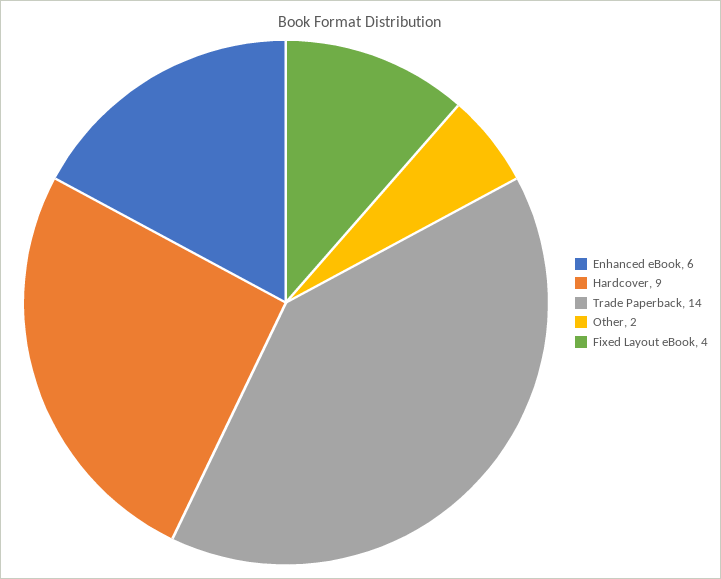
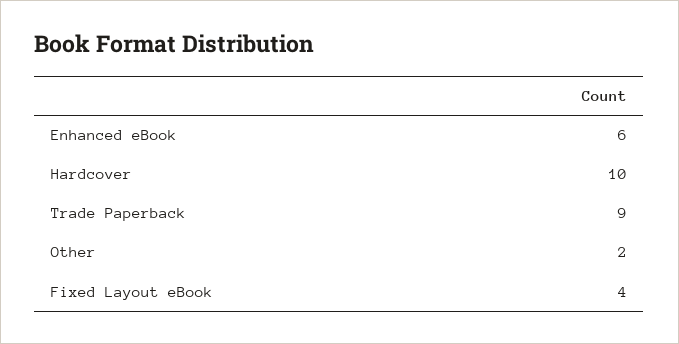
  {
    "Enhanced eBook": 6,
-   "Hardcover": 9,
+   "Hardcover": 10,
-   "Trade Paperback": 14,
+   "Trade Paperback": 9,
    "Other": 2,
    "Fixed Layout eBook": 4
  }

